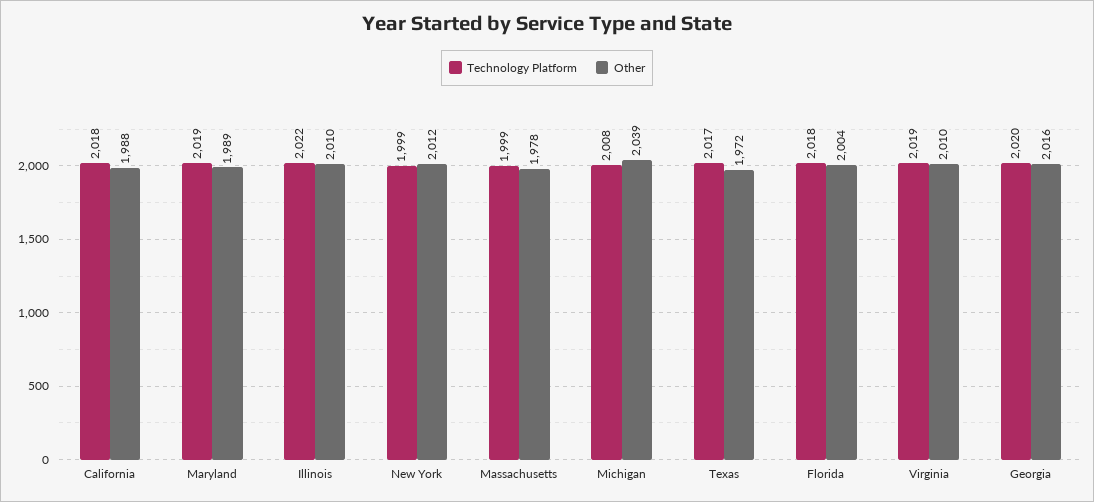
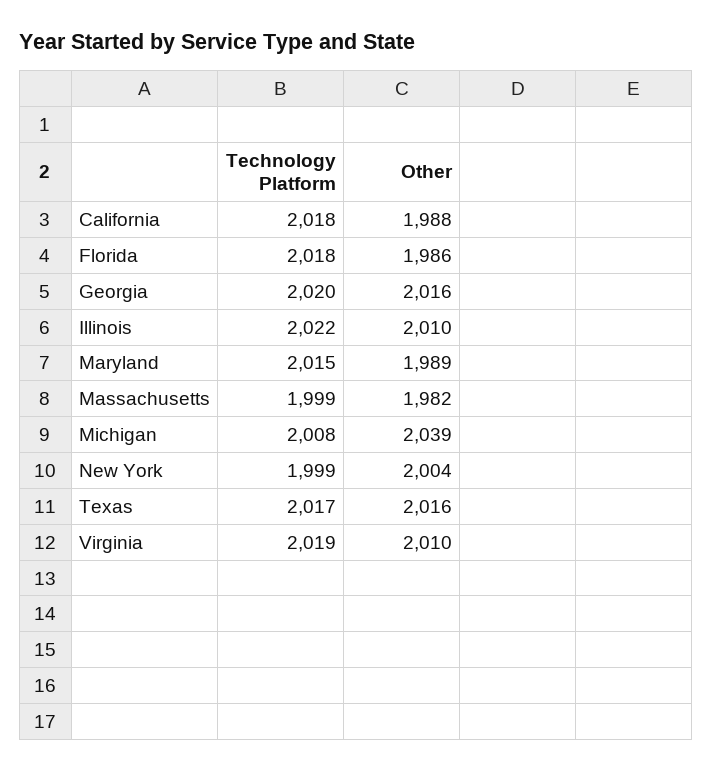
  {
    "Technology Platform": {
      "California": 2018,
-     "Maryland": 2019,
+     "Maryland": 2015,
      "Illinois": 2022,
      "New York": 1999,
      "Massachusetts": 1999,
      "Michigan": 2008,
      "Texas": 2017,
      "Florida": 2018,
      "Virginia": 2019,
      "Georgia": 2020
    },
    "Other": {
      "California": 1988,
      "Maryland": 1989,
      "Illinois": 2010,
-     "New York": 2012,
+     "New York": 2004,
-     "Massachusetts": 1978,
+     "Massachusetts": 1982,
      "Michigan": 2039,
-     "Texas": 1972,
+     "Texas": 2016,
-     "Florida": 2004,
+     "Florida": 1986,
      "Virginia": 2010,
      "Georgia": 2016
    }
  }

